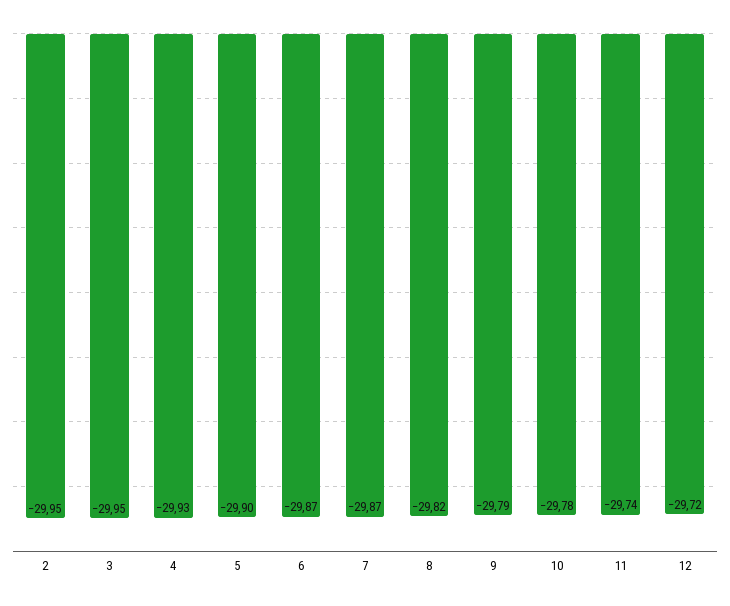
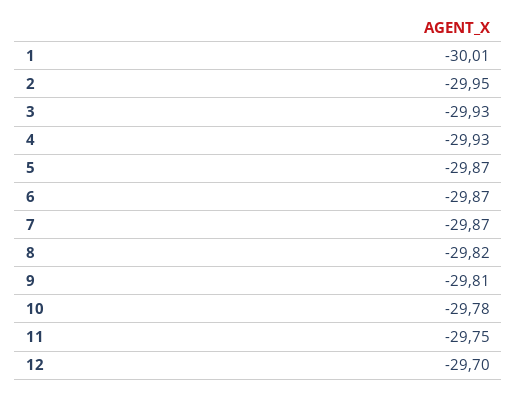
  {
    "2": -29.95,
-   "3": -29.95,
+   "3": -29.93,
    "4": -29.93,
-   "5": -29.9,
+   "5": -29.87,
    "6": -29.87,
    "7": -29.87,
    "8": -29.82,
-   "9": -29.79,
+   "9": -29.81,
    "10": -29.78,
-   "11": -29.74,
+   "11": -29.75,
-   "12": -29.72
+   "12": -29.7,
+   "1": -30.01
  }

